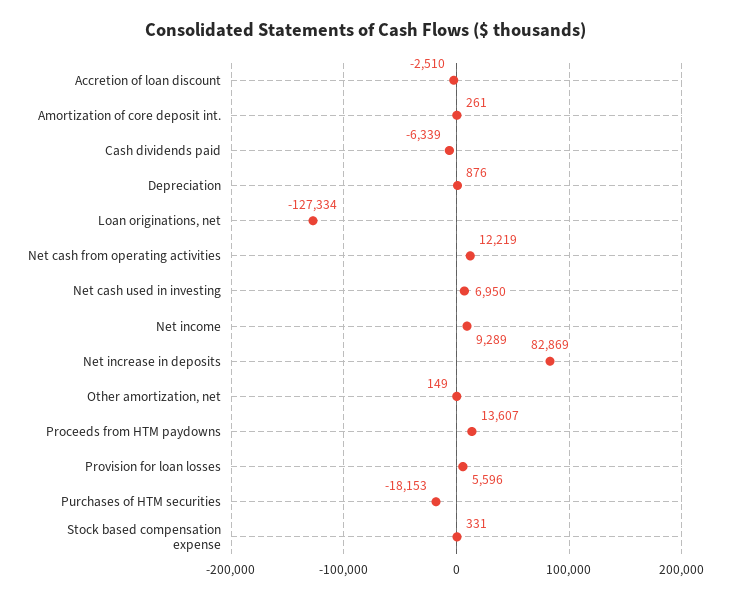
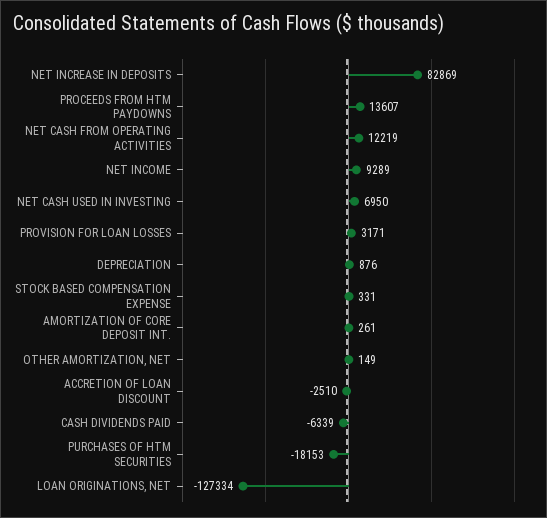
  {
    "Accretion of loan discount": -2510,
    "Amortization of core deposit int.": 261,
    "Cash dividends paid": -6339,
    "Depreciation": 876,
    "Loan originations, net": -127334,
    "Net cash from operating activities": 12219,
    "Net cash used in investing": 6950,
    "Net income": 9289,
    "Net increase in deposits": 82869,
    "Other amortization, net": 149,
    "Proceeds from HTM paydowns": 13607,
-   "Provision for loan losses": 5596,
+   "Provision for loan losses": 3171,
    "Purchases of HTM securities": -18153,
    "Stock based compensation expense": 331
  }

